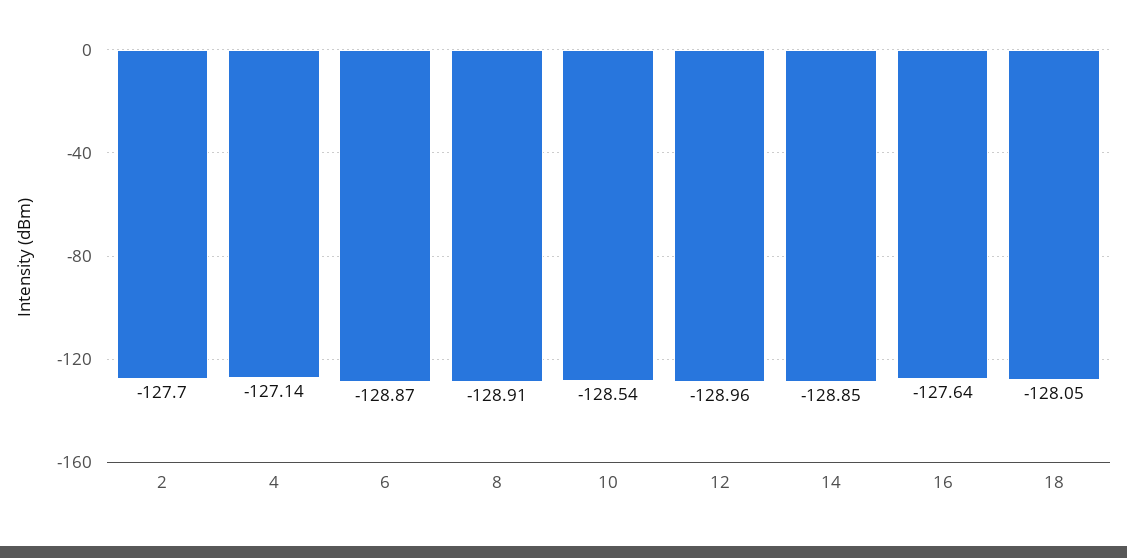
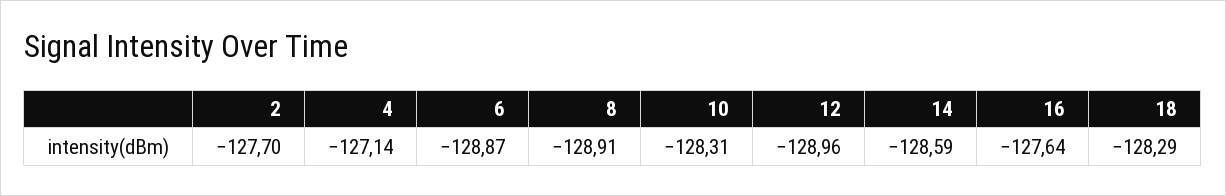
  {
    "2": -127.7,
    "4": -127.14,
    "6": -128.87,
    "8": -128.91,
-   "10": -128.54,
+   "10": -128.31,
    "12": -128.96,
-   "14": -128.85,
+   "14": -128.59,
    "16": -127.64,
-   "18": -128.05
+   "18": -128.29
  }

